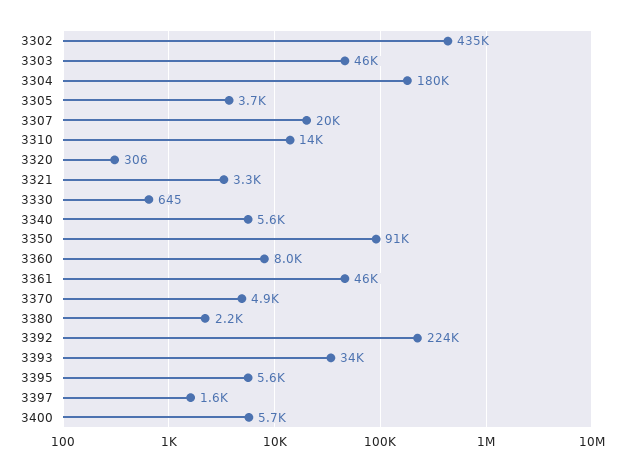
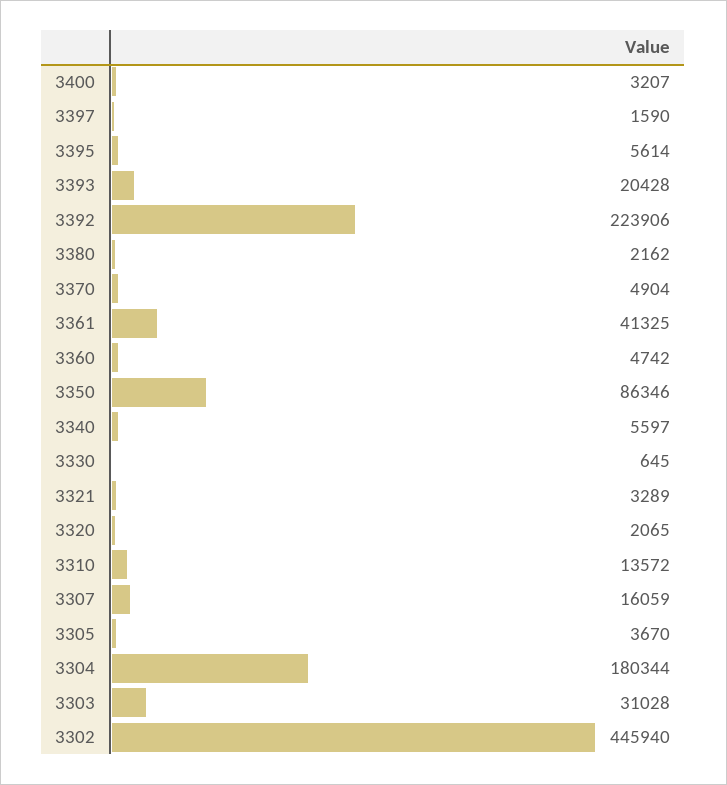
  {
-   "3302": 435000,
+   "3302": 445940,
-   "3303": 46000,
+   "3303": 31028,
    "3304": 180344,
    "3305": 3670,
-   "3307": 20000,
+   "3307": 16059,
    "3310": 13572,
-   "3320": 306,
+   "3320": 2065,
    "3321": 3289,
    "3330": 645,
    "3340": 5597,
-   "3350": 91000,
+   "3350": 86346,
-   "3360": 8000,
+   "3360": 4742,
-   "3361": 46000,
+   "3361": 41325,
    "3370": 4904,
    "3380": 2162,
    "3392": 223906,
-   "3393": 34000,
+   "3393": 20428,
    "3395": 5614,
    "3397": 1590,
-   "3400": 5700
+   "3400": 3207
  }

